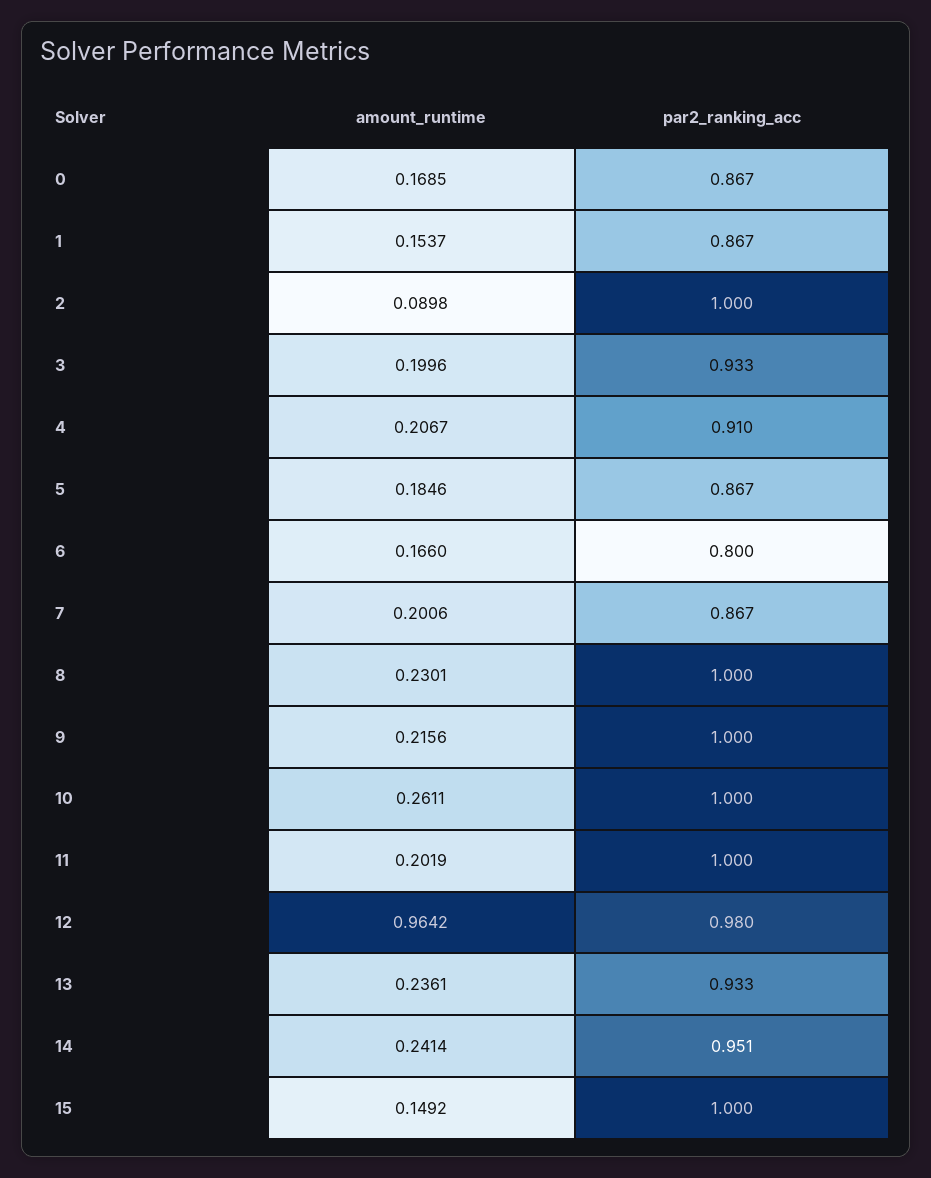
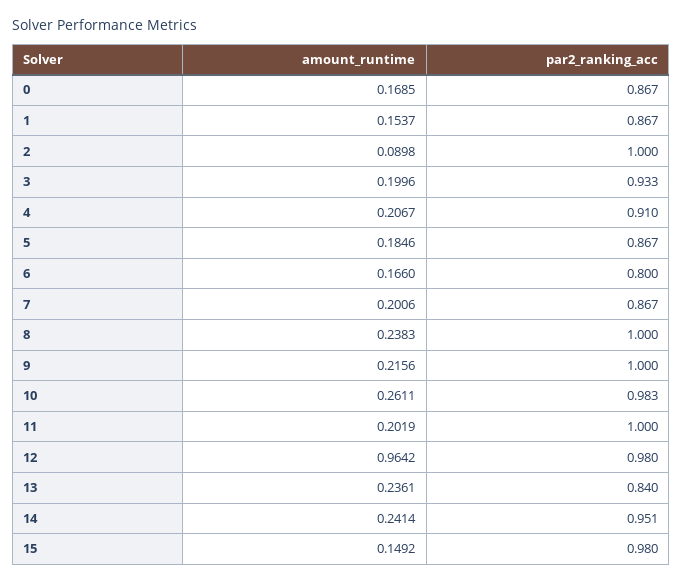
  {
    "amount_runtime": {
      "0": 0.1685,
      "1": 0.1537,
      "2": 0.0898,
      "3": 0.1996,
      "4": 0.2067,
      "5": 0.1846,
      "6": 0.166,
      "7": 0.2006,
-     "8": 0.2301,
+     "8": 0.2383,
      "9": 0.2156,
      "10": 0.2611,
      "11": 0.2019,
      "12": 0.9642,
      "13": 0.2361,
      "14": 0.2414,
      "15": 0.1492
    },
    "par2_ranking_acc": {
      "0": 0.867,
      "1": 0.867,
      "2": 1,
      "3": 0.933,
      "4": 0.91,
      "5": 0.867,
      "6": 0.8,
      "7": 0.867,
      "8": 1,
      "9": 1,
-     "10": 1,
+     "10": 0.983,
      "11": 1,
      "12": 0.98,
-     "13": 0.933,
+     "13": 0.84,
      "14": 0.951,
-     "15": 1
+     "15": 0.98
    }
  }

